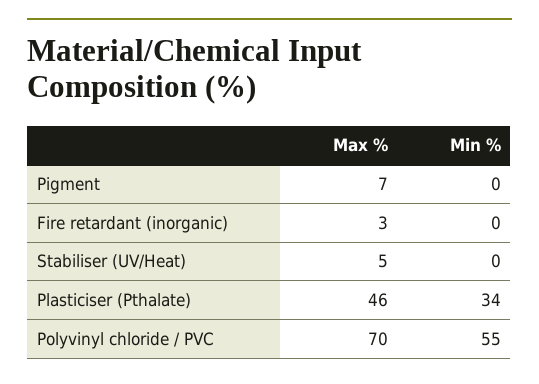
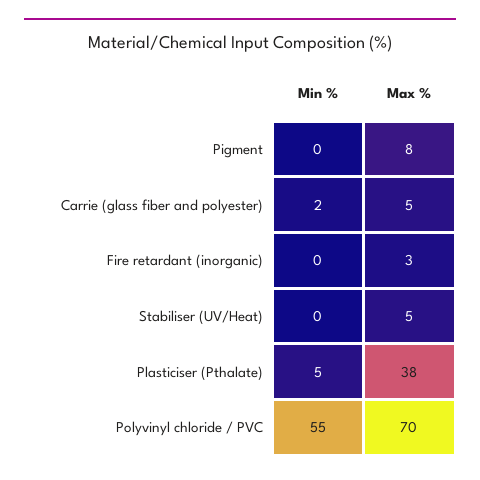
  {
    "Max %": {
-     "Pigment": 7,
+     "Pigment": 8,
      "Fire retardant (inorganic)": 3,
      "Stabiliser (UV/Heat)": 5,
-     "Plasticiser (Pthalate)": 46,
+     "Plasticiser (Pthalate)": 38,
-     "Polyvinyl chloride / PVC": 70
+     "Polyvinyl chloride / PVC": 70,
+     "Carrie (glass fiber and polyester)": 5
    },
    "Min %": {
      "Pigment": 0,
      "Fire retardant (inorganic)": 0,
      "Stabiliser (UV/Heat)": 0,
-     "Plasticiser (Pthalate)": 34,
+     "Plasticiser (Pthalate)": 5,
-     "Polyvinyl chloride / PVC": 55
+     "Polyvinyl chloride / PVC": 55,
+     "Carrie (glass fiber and polyester)": 2
    }
  }

